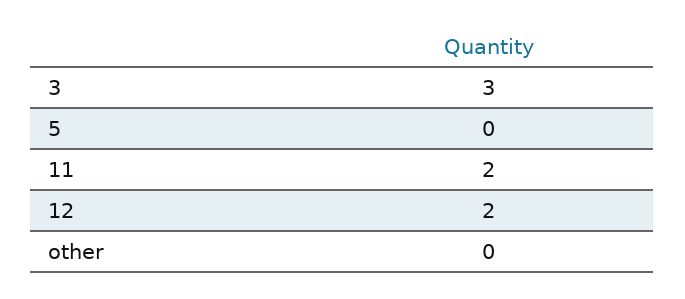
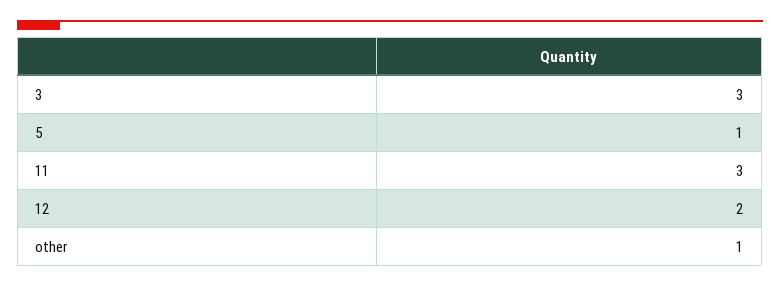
  {
    "3": 3,
-   "5": 0,
+   "5": 1,
-   "11": 2,
+   "11": 3,
    "12": 2,
-   "other": 0
+   "other": 1
  }

